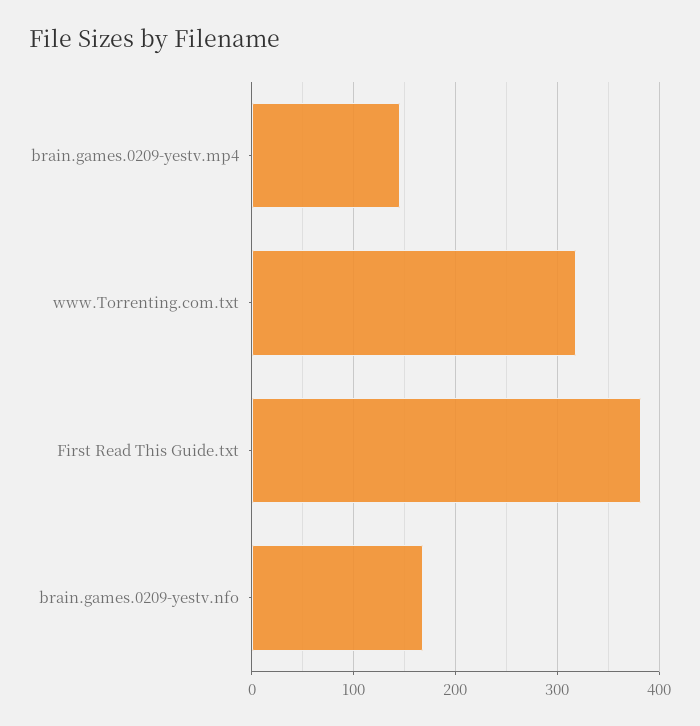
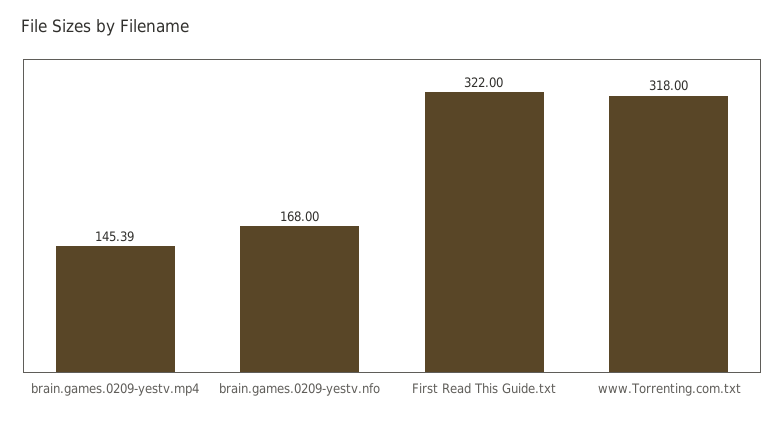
  {
    "brain.games.0209-yestv.mp4": 145.39,
    "www.Torrenting.com.txt": 318,
-   "First Read This Guide.txt": 380,
+   "First Read This Guide.txt": 322,
    "brain.games.0209-yestv.nfo": 168
  }

